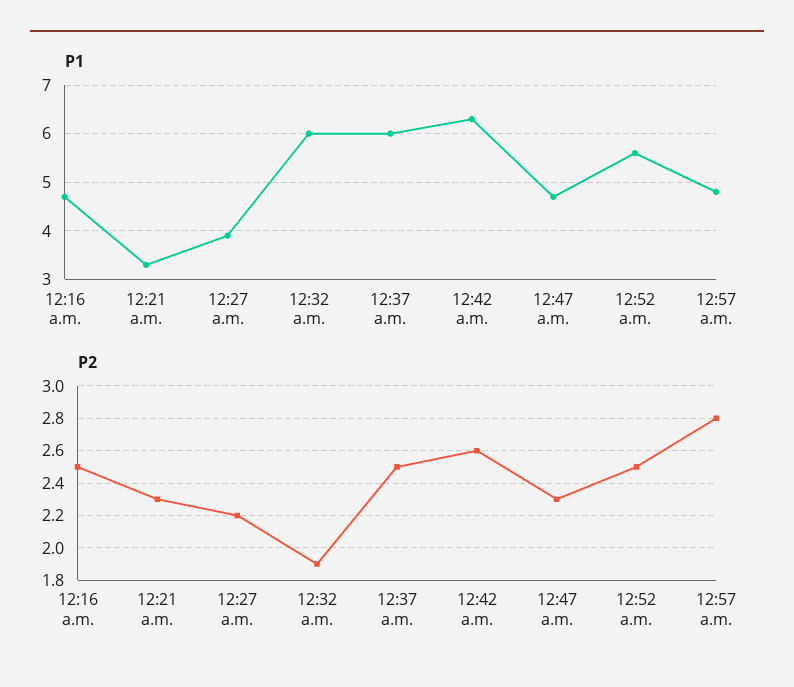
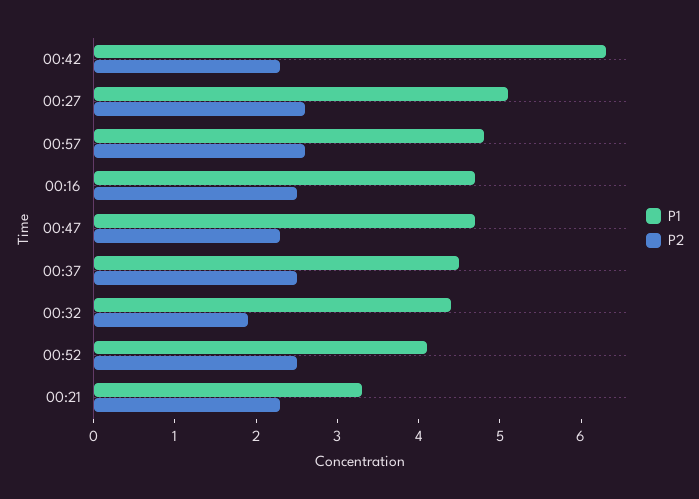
  {
    "P1": {
      "12:16 a.m.": 4.7,
      "12:21 a.m.": 3.3,
-     "12:27 a.m.": 4,
+     "12:27 a.m.": 5.1,
-     "12:32 a.m.": 6,
+     "12:32 a.m.": 4.4,
-     "12:37 a.m.": 6,
+     "12:37 a.m.": 4.5,
      "12:42 a.m.": 6.3,
      "12:47 a.m.": 4.7,
-     "12:52 a.m.": 5.5,
+     "12:52 a.m.": 4.1,
      "12:57 a.m.": 4.8
    },
    "P2": {
      "12:16 a.m.": 2.5,
      "12:21 a.m.": 2.3,
-     "12:27 a.m.": 2.2,
+     "12:27 a.m.": 2.6,
      "12:32 a.m.": 1.9,
      "12:37 a.m.": 2.5,
-     "12:42 a.m.": 2.6,
+     "12:42 a.m.": 2.3,
      "12:47 a.m.": 2.3,
      "12:52 a.m.": 2.5,
-     "12:57 a.m.": 2.8
+     "12:57 a.m.": 2.6
    }
  }

